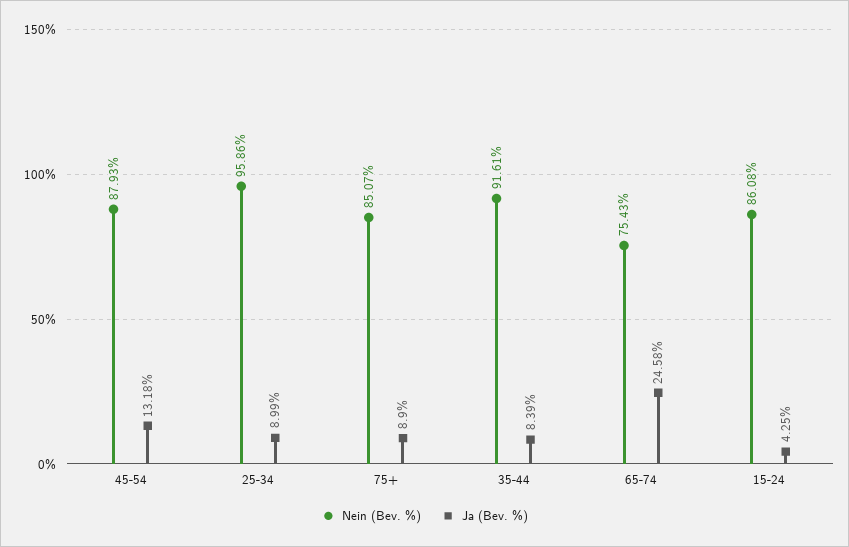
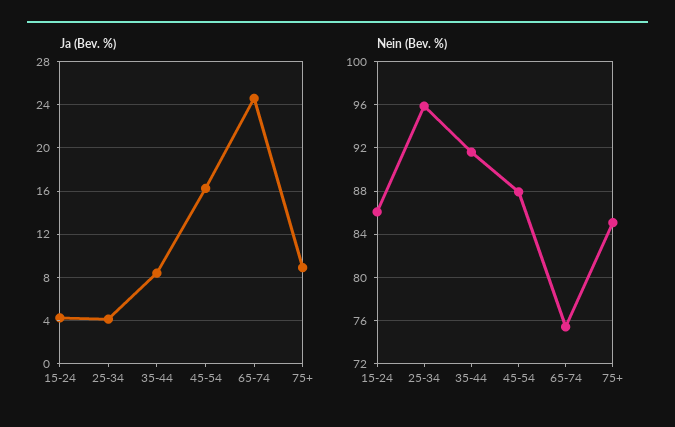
  {
    "Nein (Bev. %)": {
      "45-54": 87.93,
      "25-34": 95.86,
      "75+": 85.07,
      "35-44": 91.61,
      "65-74": 75.43,
      "15-24": 86.08
    },
    "Ja (Bev. %)": {
-     "45-54": 13.18,
+     "45-54": 16,
-     "25-34": 8.99,
+     "25-34": 4,
      "75+": 8.9,
      "35-44": 8.39,
      "65-74": 24.58,
      "15-24": 4.25
    }
  }

